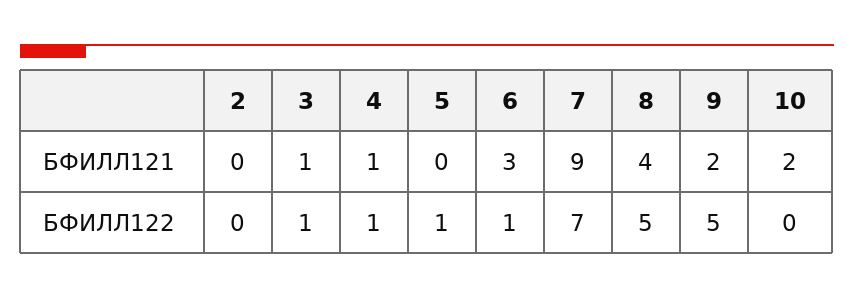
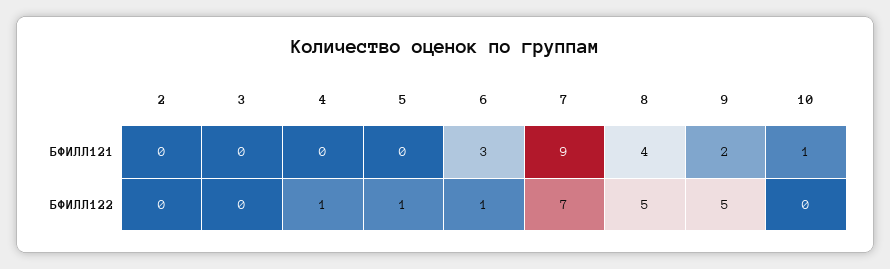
  {
    "2": {
      "БФИЛЛ121": 0,
      "БФИЛЛ122": 0
    },
    "3": {
-     "БФИЛЛ121": 1,
+     "БФИЛЛ121": 0,
-     "БФИЛЛ122": 1
+     "БФИЛЛ122": 0
    },
    "4": {
-     "БФИЛЛ121": 1,
+     "БФИЛЛ121": 0,
      "БФИЛЛ122": 1
    },
    "5": {
      "БФИЛЛ121": 0,
      "БФИЛЛ122": 1
    },
    "6": {
      "БФИЛЛ121": 3,
      "БФИЛЛ122": 1
    },
    "7": {
      "БФИЛЛ121": 9,
      "БФИЛЛ122": 7
    },
    "8": {
      "БФИЛЛ121": 4,
      "БФИЛЛ122": 5
    },
    "9": {
      "БФИЛЛ121": 2,
      "БФИЛЛ122": 5
    },
    "10": {
-     "БФИЛЛ121": 2,
+     "БФИЛЛ121": 1,
      "БФИЛЛ122": 0
    }
  }

